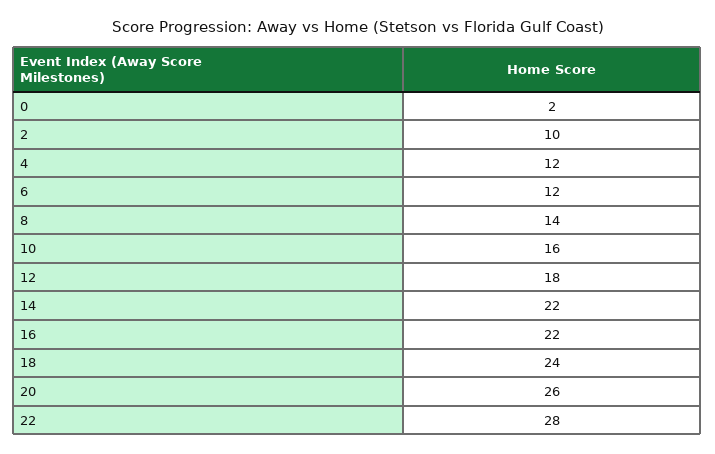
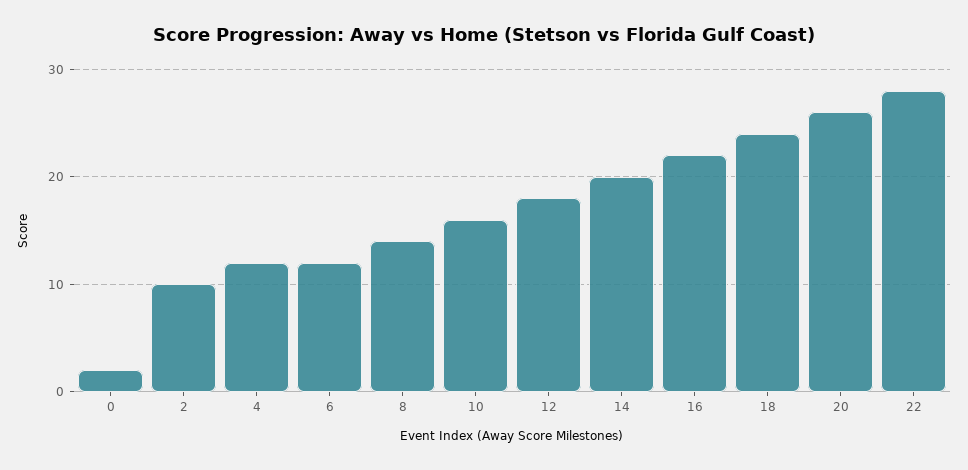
  {
    "0": 2,
    "2": 10,
    "4": 12,
    "6": 12,
    "8": 14,
    "10": 16,
    "12": 18,
-   "14": 22,
+   "14": 20,
    "16": 22,
    "18": 24,
    "20": 26,
    "22": 28
  }

